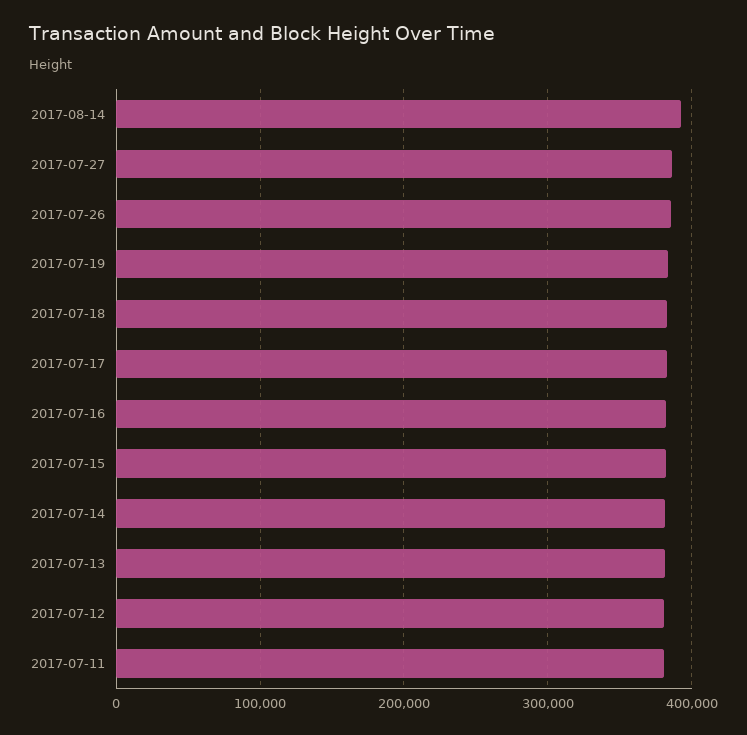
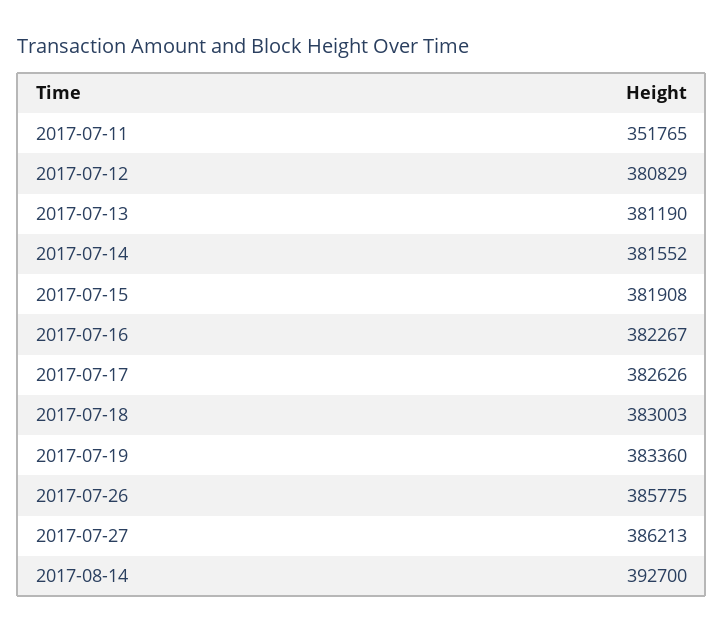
  {
    "2017-08-14": 392700,
    "2017-07-27": 386213,
    "2017-07-26": 385775,
    "2017-07-19": 383360,
    "2017-07-18": 383003,
    "2017-07-17": 382626,
    "2017-07-16": 382267,
    "2017-07-15": 381908,
    "2017-07-14": 381552,
    "2017-07-13": 381190,
    "2017-07-12": 380829,
-   "2017-07-11": 380000
+   "2017-07-11": 351765
  }

